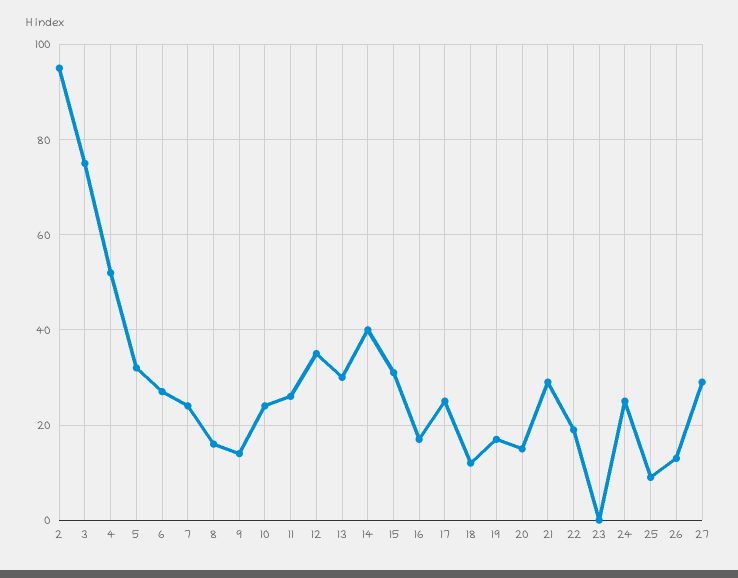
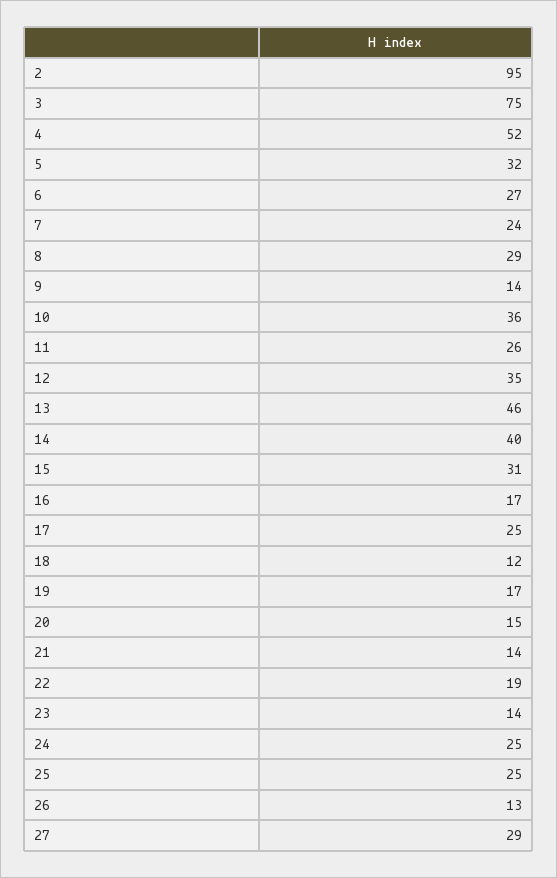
  {
    "2": 95,
    "3": 75,
    "4": 52,
    "5": 32,
    "6": 27,
    "7": 24,
-   "8": 15,
+   "8": 29,
    "9": 14,
-   "10": 25,
+   "10": 36,
    "11": 26,
    "12": 35,
-   "13": 30,
+   "13": 46,
    "14": 40,
    "15": 31,
    "16": 17,
    "17": 25,
    "18": 12,
    "19": 17,
    "20": 15,
-   "21": 30,
+   "21": 14,
    "22": 19,
-   "23": 0,
+   "23": 14,
    "24": 25,
-   "25": 10,
+   "25": 25,
    "26": 13,
    "27": 29
  }

